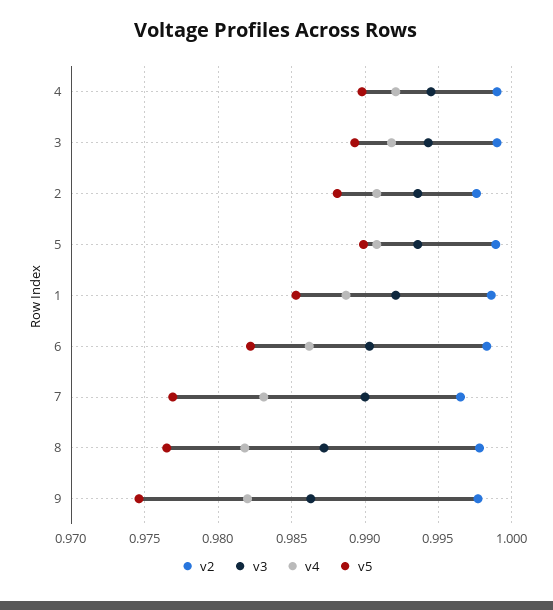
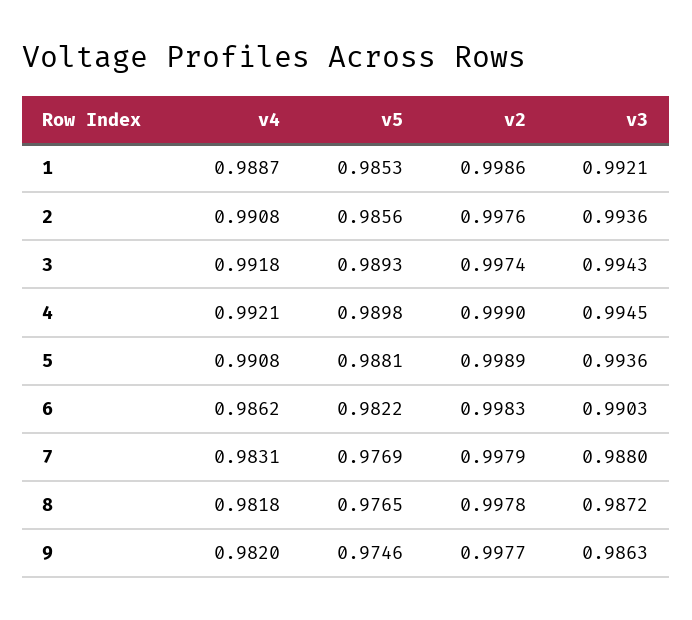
  {
    "v2": {
      "4": 0.999,
-     "3": 0.999,
+     "3": 0.9974,
      "2": 0.9976,
      "5": 0.9989,
      "1": 0.9986,
      "6": 0.9983,
-     "7": 0.9965,
+     "7": 0.9979,
      "8": 0.9978,
      "9": 0.9977
    },
    "v3": {
      "4": 0.9945,
      "3": 0.9943,
      "2": 0.9936,
      "5": 0.9936,
      "1": 0.9921,
      "6": 0.9903,
-     "7": 0.99,
+     "7": 0.988,
      "8": 0.9872,
      "9": 0.9863
    },
    "v4": {
      "4": 0.9921,
      "3": 0.9918,
      "2": 0.9908,
      "5": 0.9908,
      "1": 0.9887,
      "6": 0.9862,
      "7": 0.9831,
      "8": 0.9818,
      "9": 0.982
    },
    "v5": {
      "4": 0.9898,
      "3": 0.9893,
-     "2": 0.988,
+     "2": 0.9856,
-     "5": 0.99,
+     "5": 0.9881,
      "1": 0.9853,
      "6": 0.9822,
      "7": 0.9769,
      "8": 0.9765,
      "9": 0.9746
    }
  }

